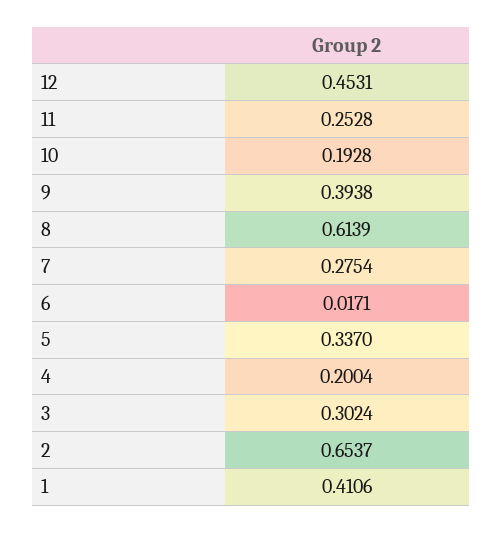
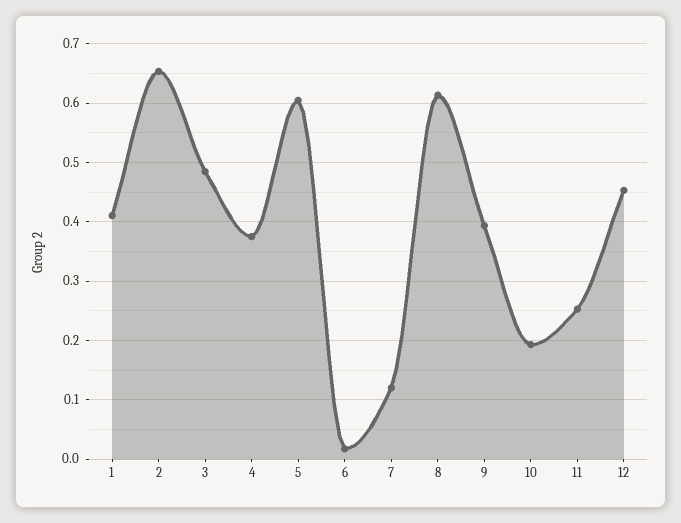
  {
    "12": 0.4531,
    "11": 0.2528,
    "10": 0.1928,
    "9": 0.3938,
    "8": 0.6139,
-   "7": 0.2754,
+   "7": 0.12,
    "6": 0.0171,
-   "5": 0.337,
+   "5": 0.6,
-   "4": 0.2004,
+   "4": 0.38,
-   "3": 0.3024,
+   "3": 0.48,
    "2": 0.6537,
    "1": 0.4106
  }

